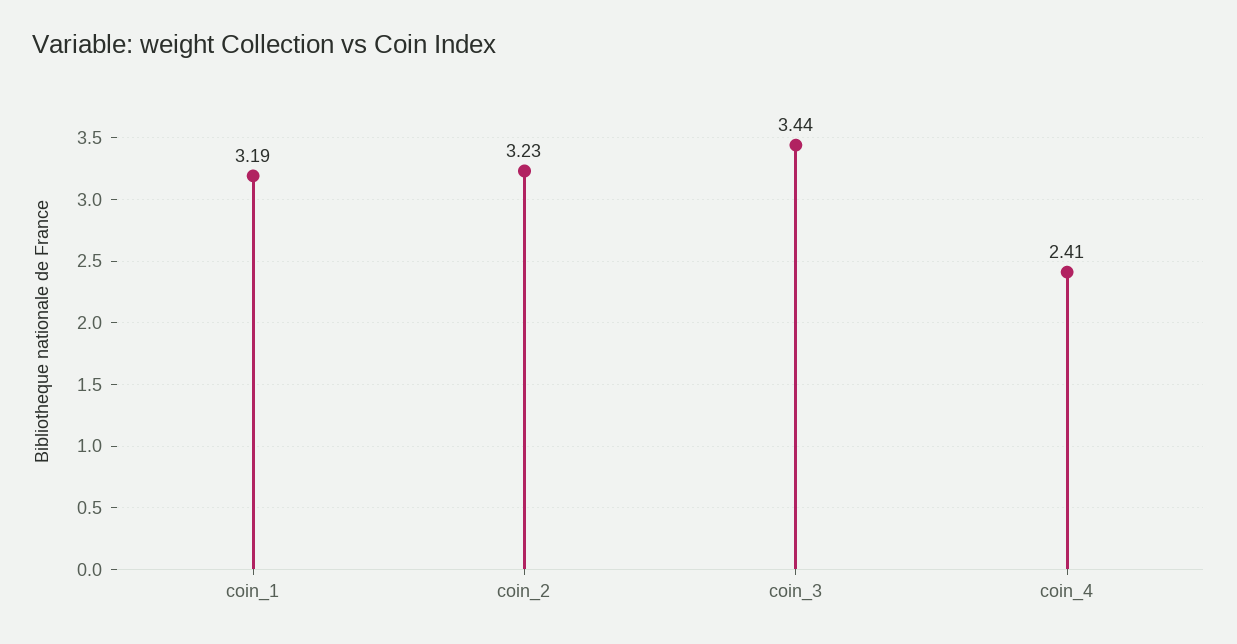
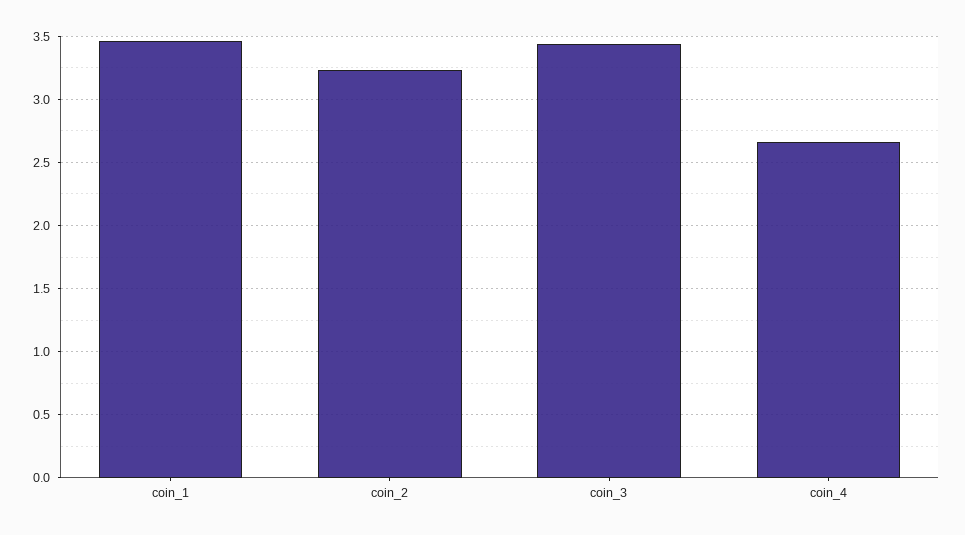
  {
-   "coin_1": 3.19,
+   "coin_1": 3.45,
    "coin_2": 3.23,
    "coin_3": 3.44,
-   "coin_4": 2.41
+   "coin_4": 2.65
  }

